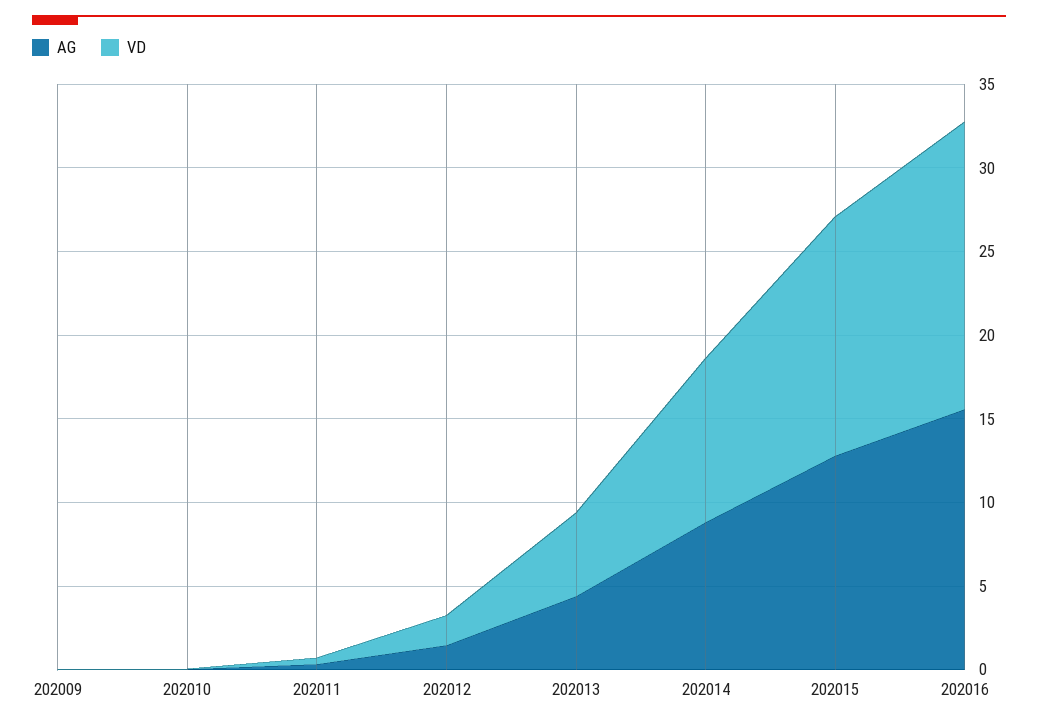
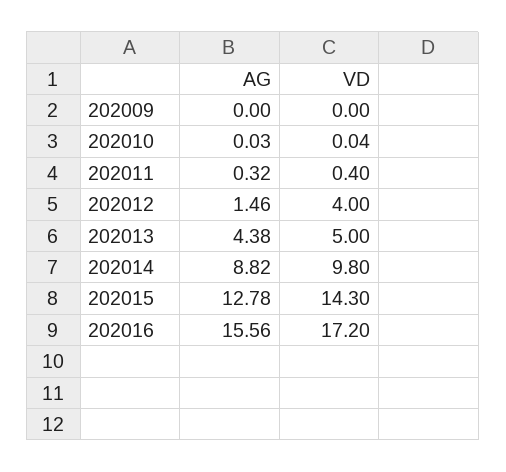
  {
    "AG": {
      "202009": 0,
      "202010": 0.03,
      "202011": 0.32,
      "202012": 1.46,
      "202013": 4.38,
      "202014": 8.82,
      "202015": 12.78,
      "202016": 15.56
    },
    "VD": {
      "202009": 0,
      "202010": 0.04,
      "202011": 0.4,
-     "202012": 2,
+     "202012": 4,
      "202013": 5,
      "202014": 9.8,
      "202015": 14.3,
      "202016": 17.2
    }
  }

